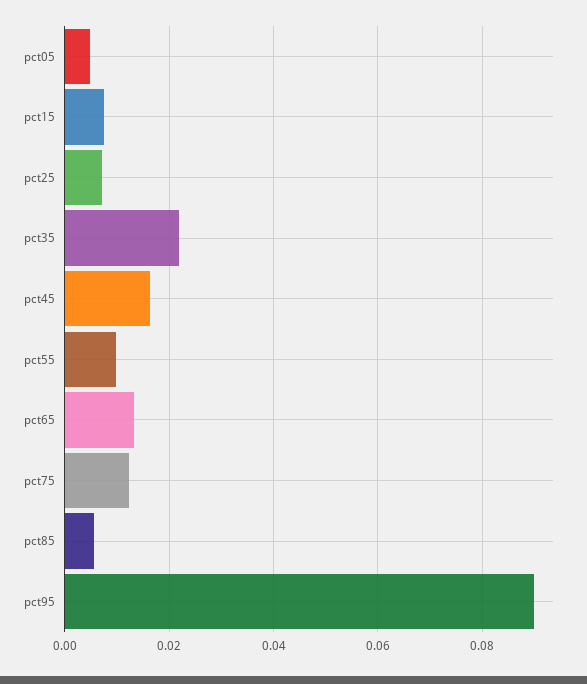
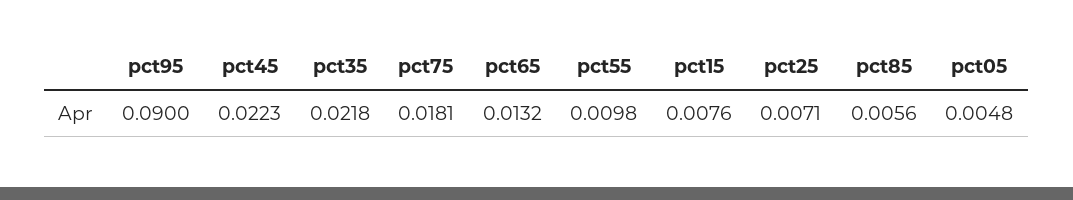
  {
    "pct05": 0.0048,
    "pct15": 0.0076,
    "pct25": 0.0071,
    "pct35": 0.0218,
-   "pct45": 0.016,
+   "pct45": 0.0223,
    "pct55": 0.0098,
    "pct65": 0.0132,
-   "pct75": 0.012,
+   "pct75": 0.0181,
    "pct85": 0.0056,
    "pct95": 0.09
  }

